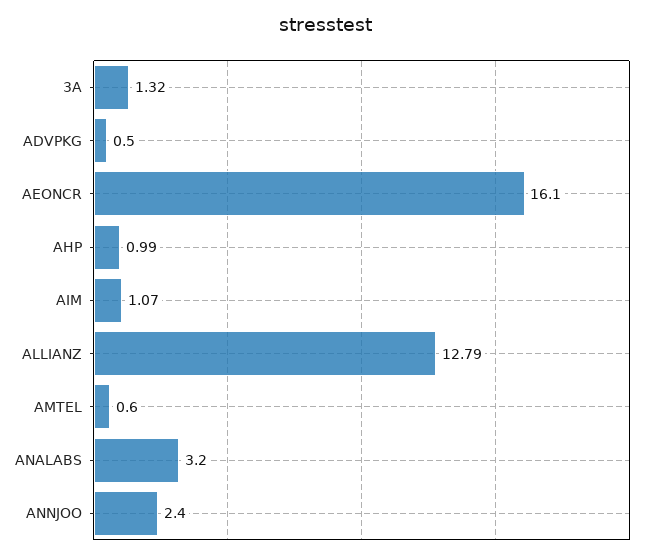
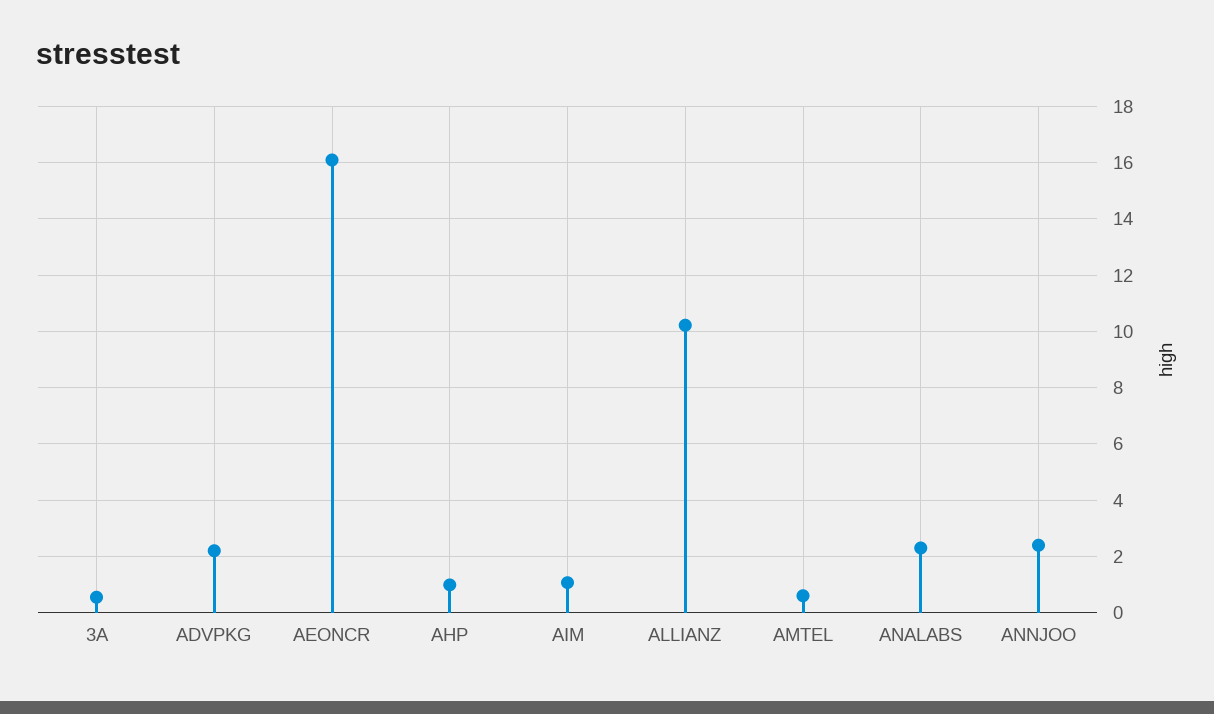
  {
-   "3A": 1.32,
+   "3A": 0.5,
-   "ADVPKG": 0.5,
+   "ADVPKG": 2.25,
    "AEONCR": 16.1,
    "AHP": 0.99,
    "AIM": 1.07,
-   "ALLIANZ": 12.79,
+   "ALLIANZ": 10.25,
    "AMTEL": 0.6,
-   "ANALABS": 3.2,
+   "ANALABS": 2.25,
    "ANNJOO": 2.4
  }

